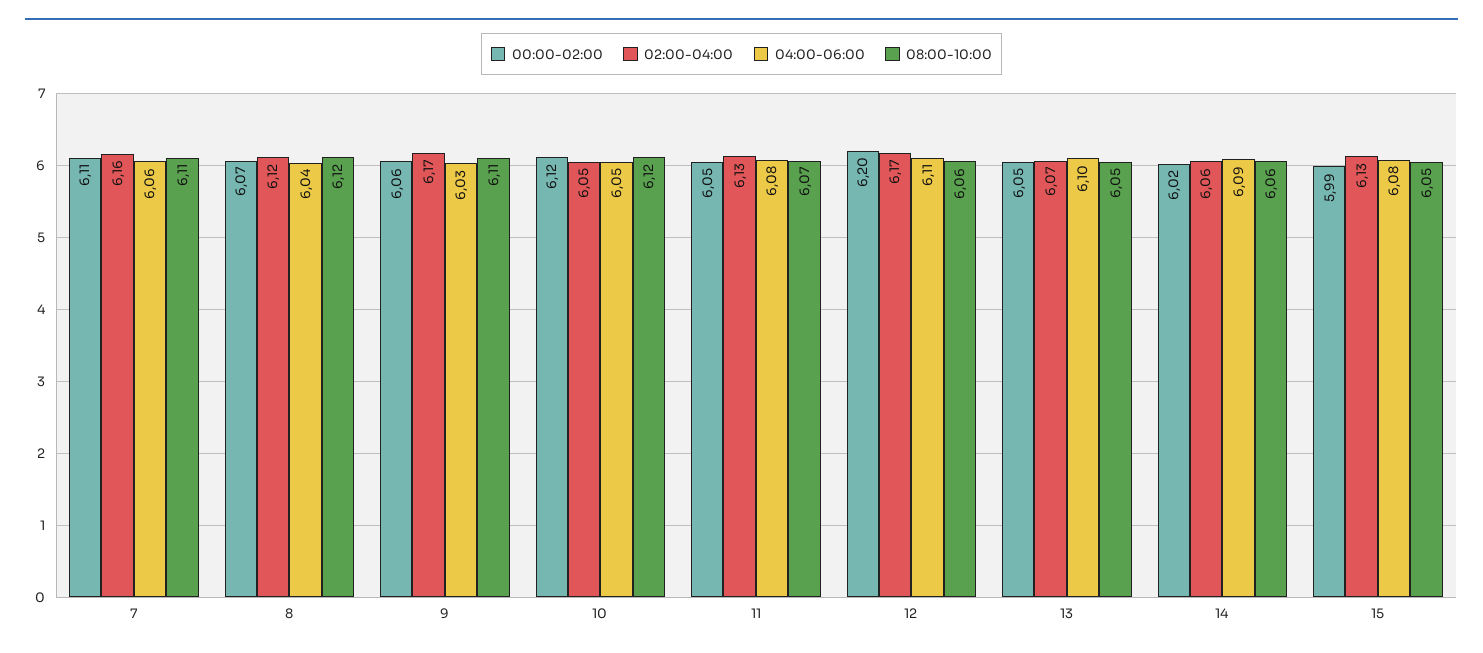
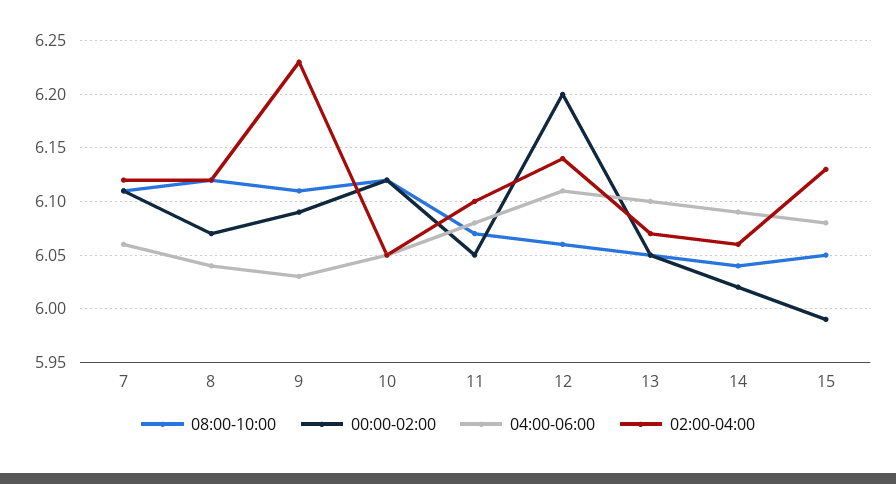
  {
    "00:00-02:00": {
      "7": 6.11,
      "8": 6.07,
-     "9": 6.06,
+     "9": 6.09,
      "10": 6.12,
      "11": 6.05,
      "12": 6.2,
      "13": 6.05,
      "14": 6.02,
      "15": 5.99
    },
    "02:00-04:00": {
-     "7": 6.16,
+     "7": 6.12,
      "8": 6.12,
-     "9": 6.17,
+     "9": 6.23,
      "10": 6.05,
-     "11": 6.13,
+     "11": 6.1,
-     "12": 6.17,
+     "12": 6.14,
      "13": 6.07,
      "14": 6.06,
      "15": 6.13
    },
    "04:00-06:00": {
      "7": 6.06,
      "8": 6.04,
      "9": 6.03,
      "10": 6.05,
      "11": 6.08,
      "12": 6.11,
      "13": 6.1,
      "14": 6.09,
      "15": 6.08
    },
    "08:00-10:00": {
      "7": 6.11,
      "8": 6.12,
      "9": 6.11,
      "10": 6.12,
      "11": 6.07,
      "12": 6.06,
      "13": 6.05,
-     "14": 6.06,
+     "14": 6.04,
      "15": 6.05
    }
  }

